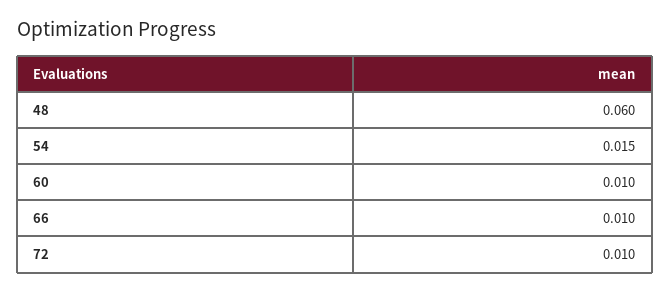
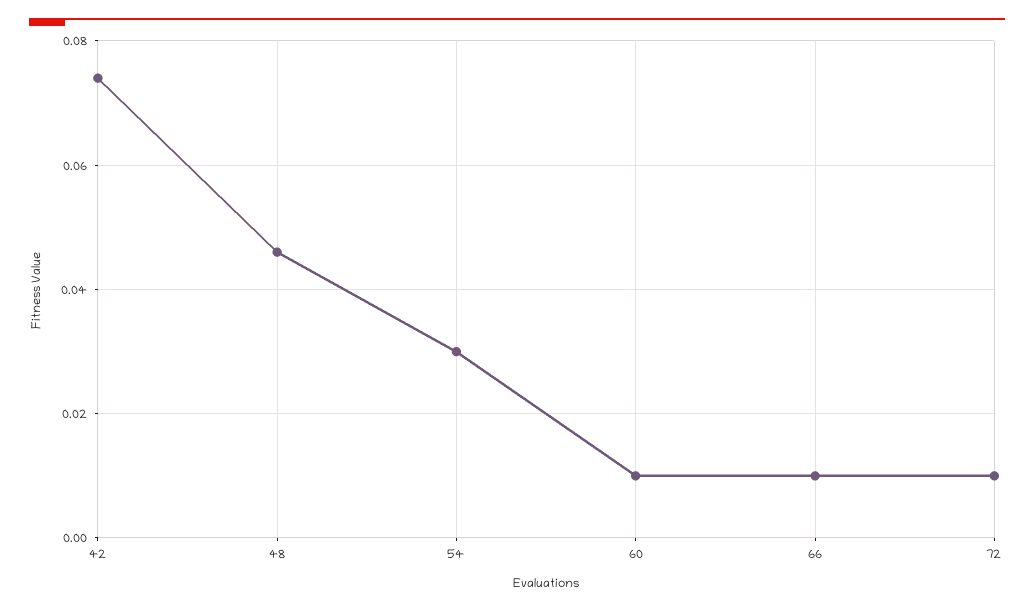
  {
-   "48": 0.06,
+   "48": 0.045,
-   "54": 0.015,
+   "54": 0.03,
    "60": 0.01,
    "66": 0.01,
-   "72": 0.01
+   "72": 0.01,
+   "42": 0.075
  }

